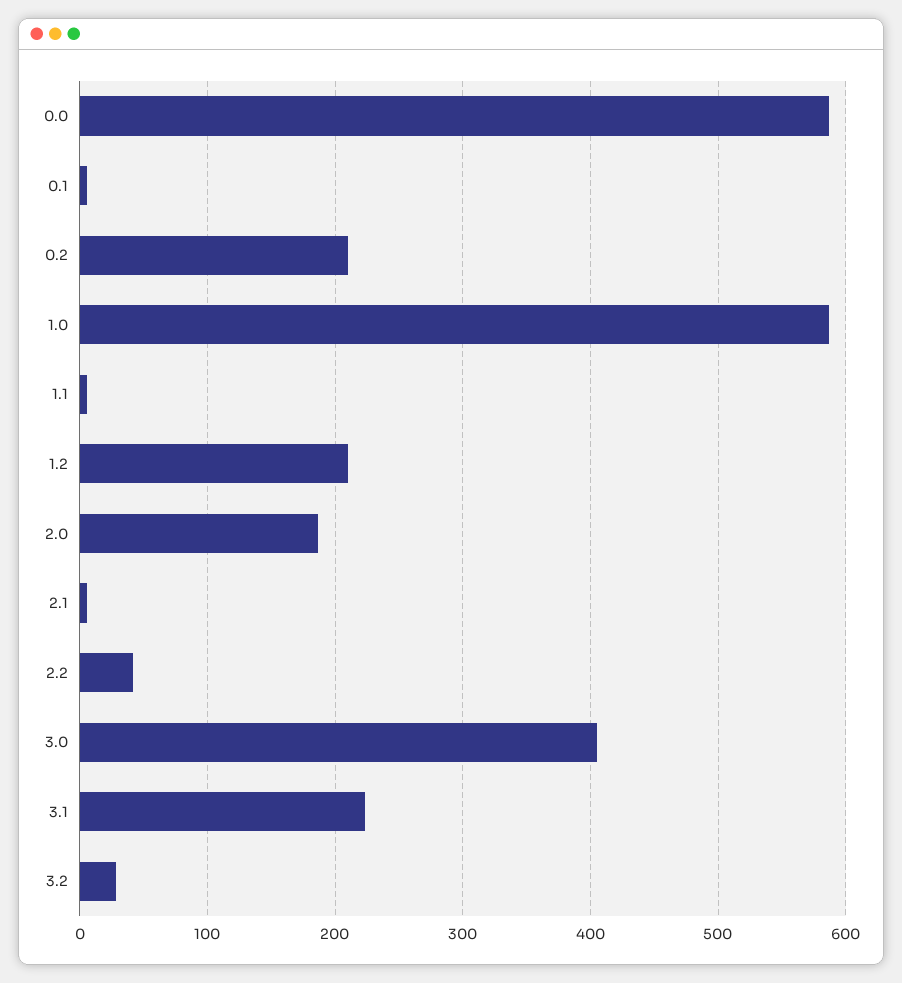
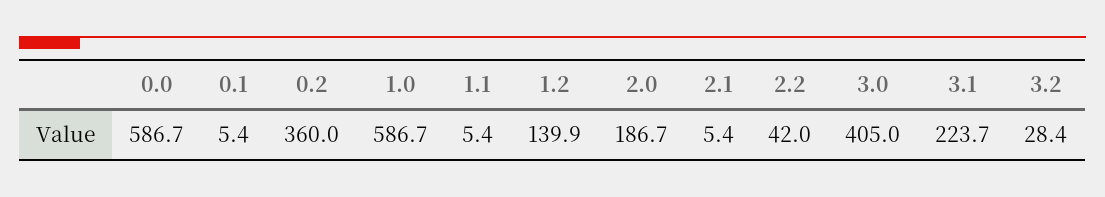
  {
    "0.0": 586.7,
    "0.1": 5.4,
-   "0.2": 210,
+   "0.2": 360,
    "1.0": 586.7,
    "1.1": 5.4,
-   "1.2": 210,
+   "1.2": 139.9,
    "2.0": 186.7,
    "2.1": 5.4,
    "2.2": 42,
    "3.0": 405,
    "3.1": 223.7,
    "3.2": 28.4
  }

